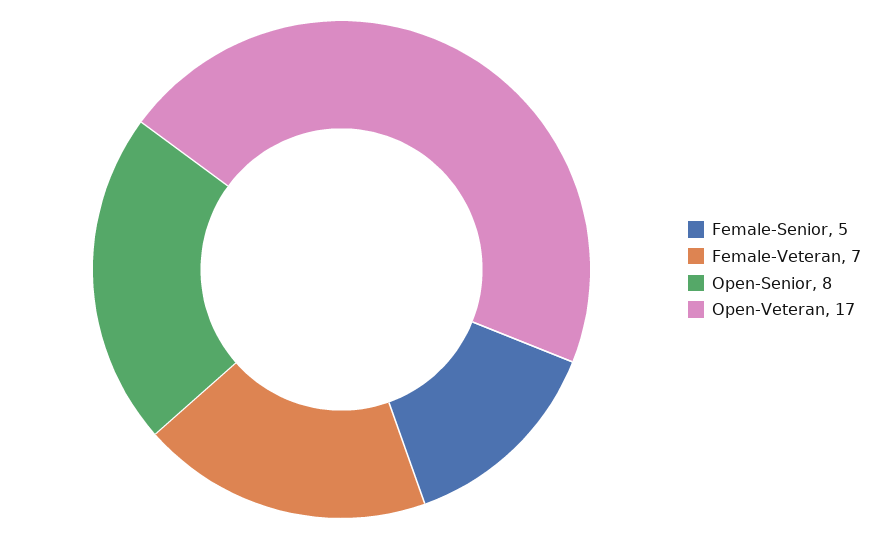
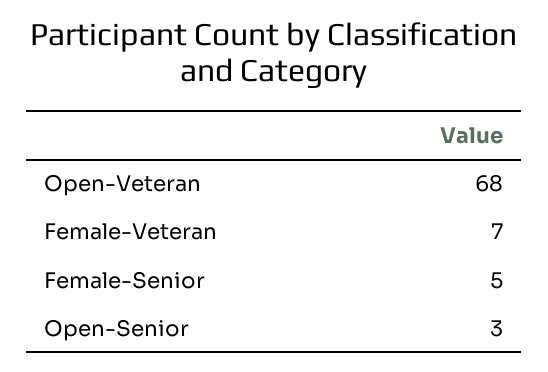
  {
    "Female-Senior": 5,
    "Female-Veteran": 7,
-   "Open-Senior": 8,
+   "Open-Senior": 3,
-   "Open-Veteran": 17
+   "Open-Veteran": 68
  }

